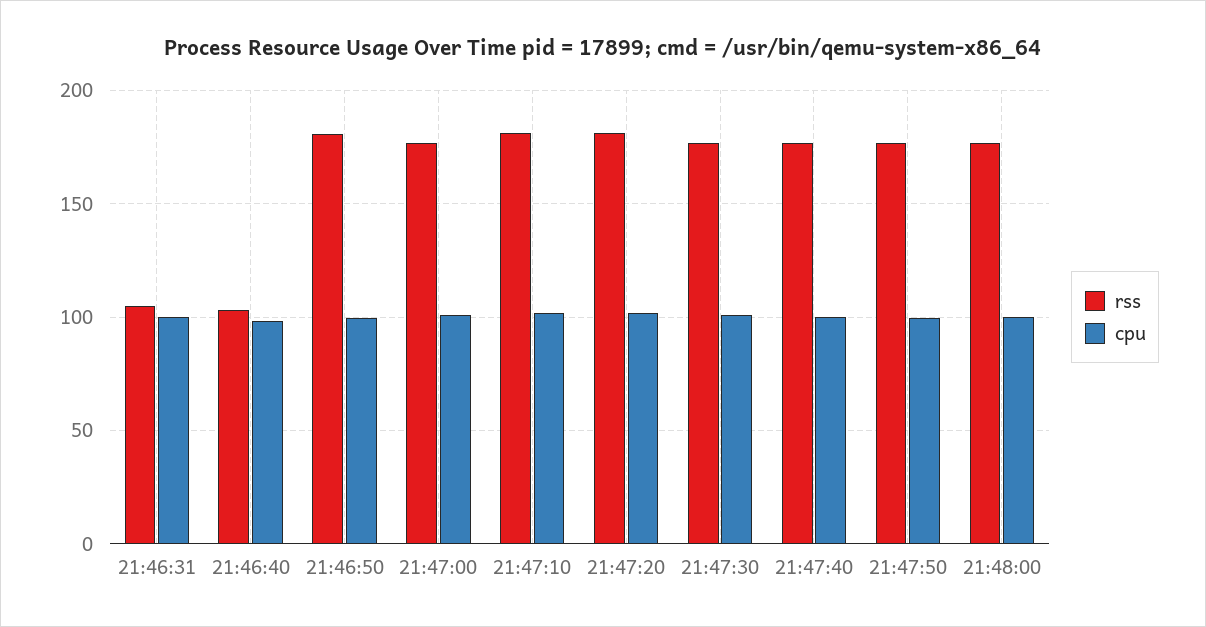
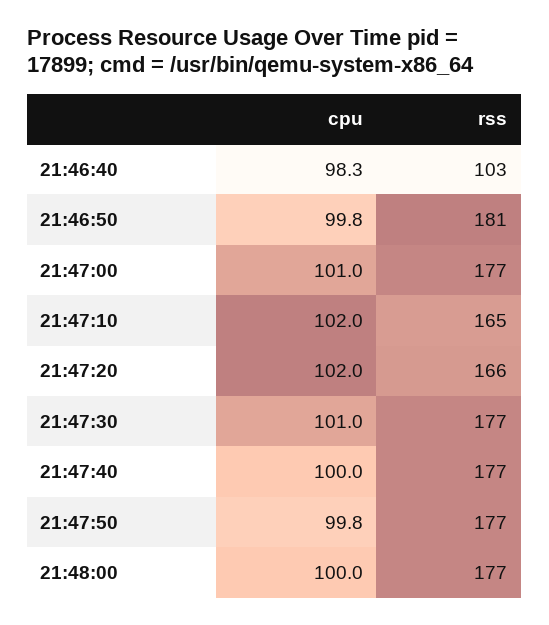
  {
    "rss": {
-     "21:46:31": 105,
      "21:46:40": 103,
      "21:46:50": 181,
      "21:47:00": 177,
-     "21:47:10": 180,
+     "21:47:10": 165,
-     "21:47:20": 180,
+     "21:47:20": 166,
      "21:47:30": 177,
      "21:47:40": 177,
      "21:47:50": 177,
      "21:48:00": 177
    },
    "cpu": {
-     "21:46:31": 100,
      "21:46:40": 98.3,
      "21:46:50": 99.8,
      "21:47:00": 101,
      "21:47:10": 102,
      "21:47:20": 102,
      "21:47:30": 101,
      "21:47:40": 100,
      "21:47:50": 99.8,
      "21:48:00": 100
    }
  }

